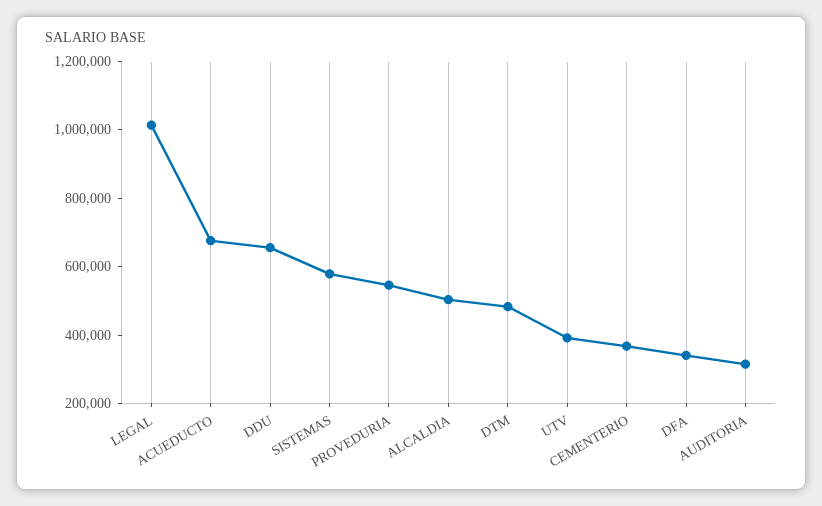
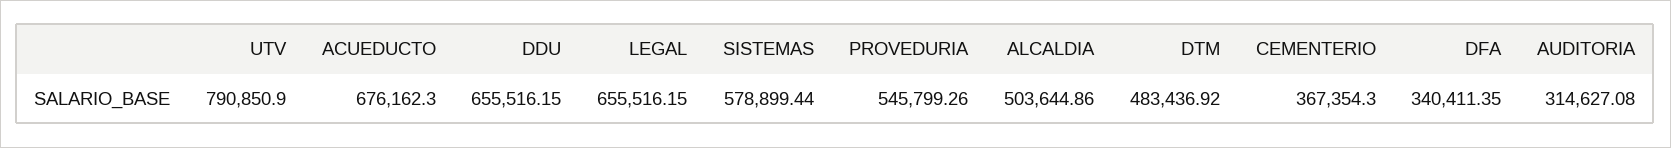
  {
-   "LEGAL": 1000000,
+   "LEGAL": 655516.15,
    "ACUEDUCTO": 676162.3,
    "DDU": 655516.15,
    "SISTEMAS": 578899.44,
    "PROVEDURIA": 545799.26,
    "ALCALDIA": 503644.86,
    "DTM": 483436.92,
-   "UTV": 400000,
+   "UTV": 790850.9,
    "CEMENTERIO": 367354.3,
    "DFA": 340411.35,
    "AUDITORIA": 314627.08
  }

